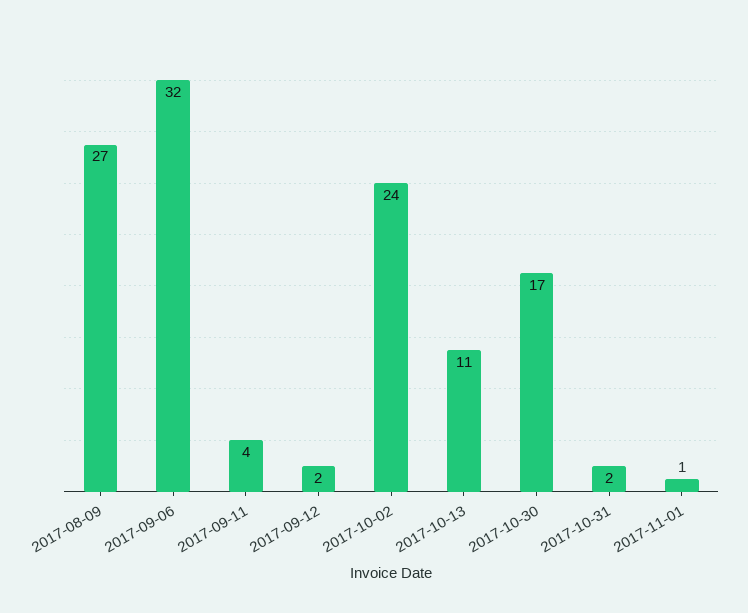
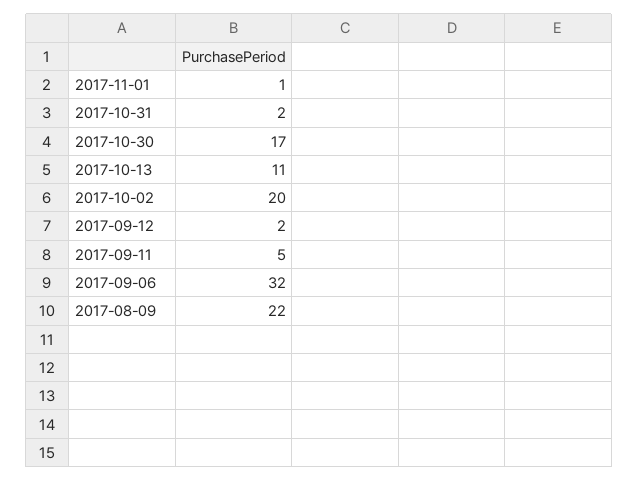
  {
-   "2017-08-09": 27,
+   "2017-08-09": 22,
    "2017-09-06": 32,
-   "2017-09-11": 4,
+   "2017-09-11": 5,
    "2017-09-12": 2,
-   "2017-10-02": 24,
+   "2017-10-02": 20,
    "2017-10-13": 11,
    "2017-10-30": 17,
    "2017-10-31": 2,
    "2017-11-01": 1
  }

